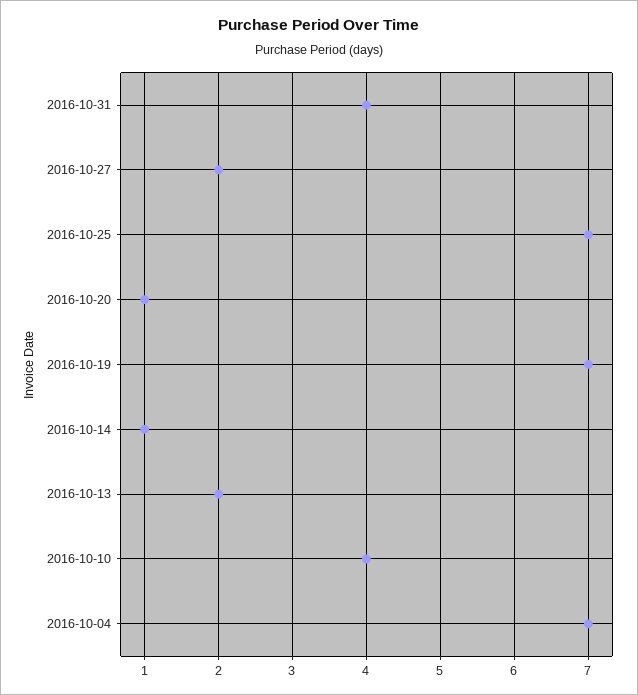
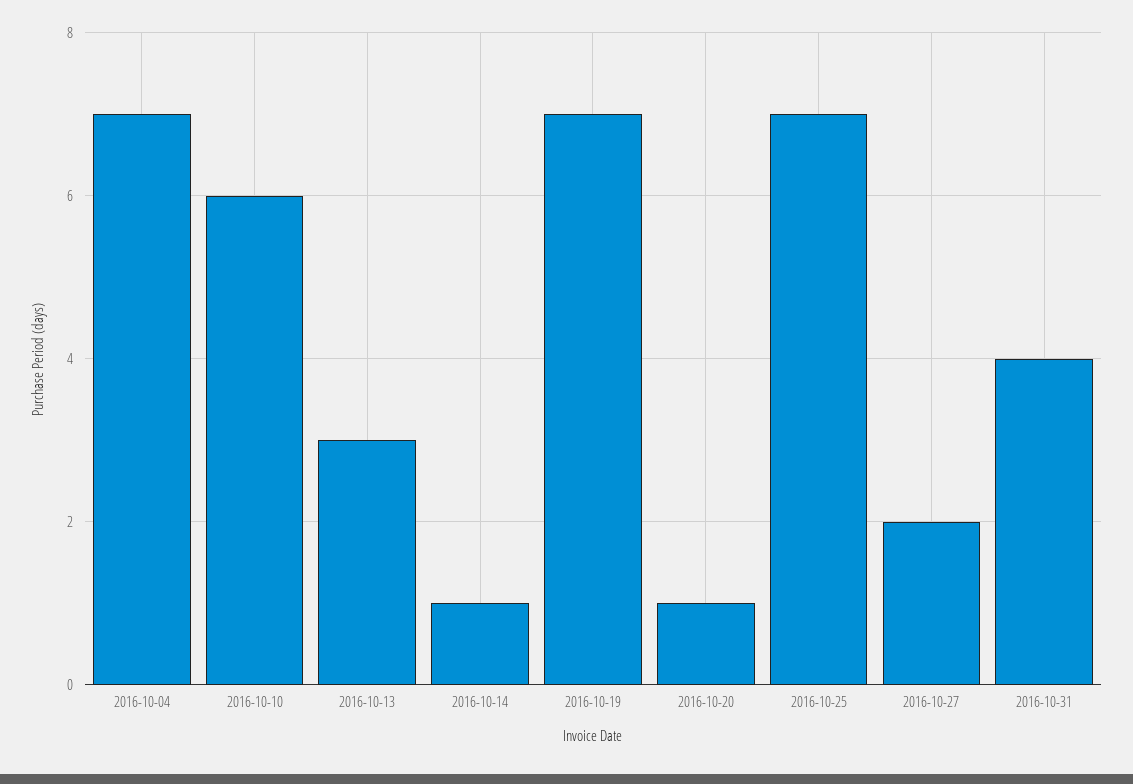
  {
    "2016-10-31": 4,
    "2016-10-27": 2,
    "2016-10-25": 7,
    "2016-10-20": 1,
    "2016-10-19": 7,
    "2016-10-14": 1,
-   "2016-10-13": 2,
+   "2016-10-13": 3,
-   "2016-10-10": 4,
+   "2016-10-10": 6,
    "2016-10-04": 7
  }

